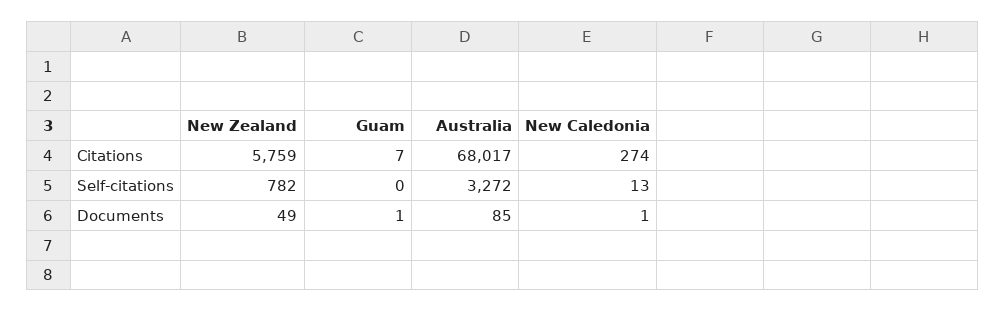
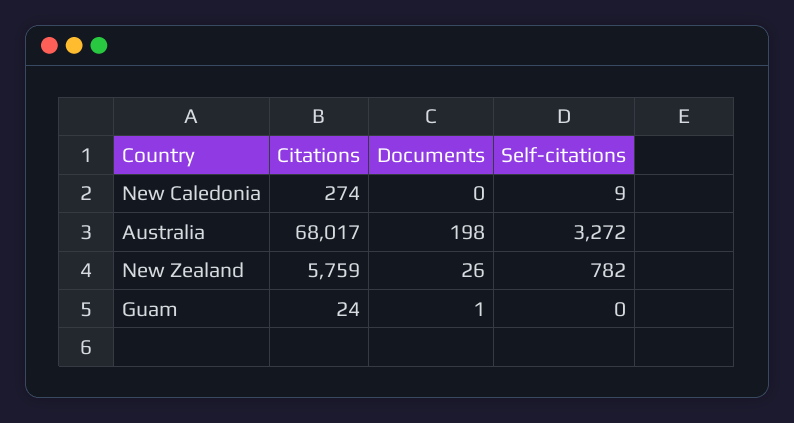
  {
    "New Zealand": {
      "Citations": 5759,
      "Self-citations": 782,
-     "Documents": 49
+     "Documents": 26
    },
    "Guam": {
-     "Citations": 7,
+     "Citations": 24,
      "Self-citations": 0,
      "Documents": 1
    },
    "Australia": {
      "Citations": 68017,
      "Self-citations": 3272,
-     "Documents": 85
+     "Documents": 198
    },
    "New Caledonia": {
      "Citations": 274,
-     "Self-citations": 13,
+     "Self-citations": 9,
-     "Documents": 1
+     "Documents": 0
    }
  }

